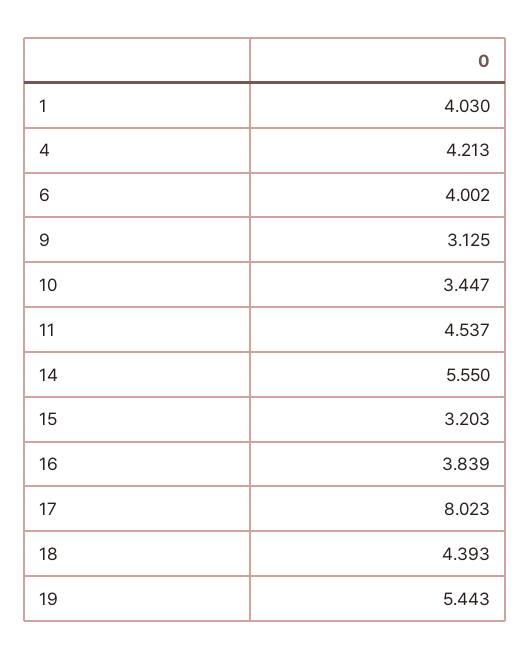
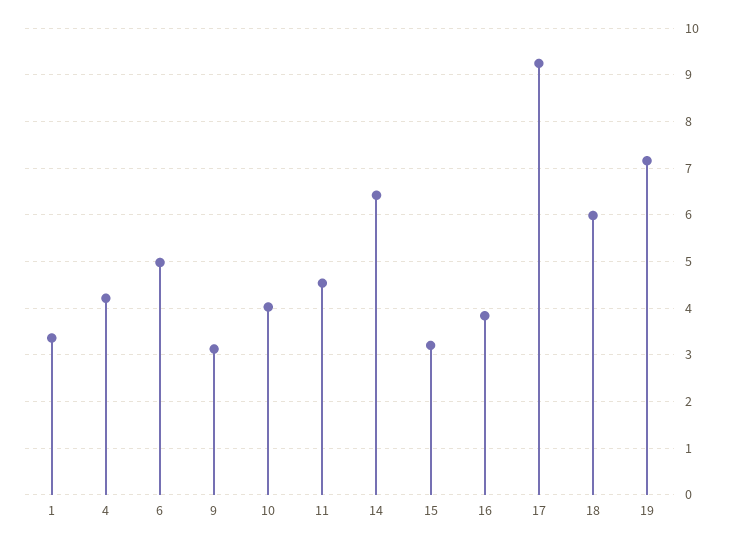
  {
-   "1": 4.03,
+   "1": 3.4,
    "4": 4.213,
-   "6": 4.002,
+   "6": 5,
    "9": 3.125,
-   "10": 3.447,
+   "10": 4,
    "11": 4.537,
-   "14": 5.55,
+   "14": 6.4,
    "15": 3.203,
    "16": 3.839,
-   "17": 8.023,
+   "17": 9.2,
-   "18": 4.393,
+   "18": 6,
-   "19": 5.443
+   "19": 7.2
  }

